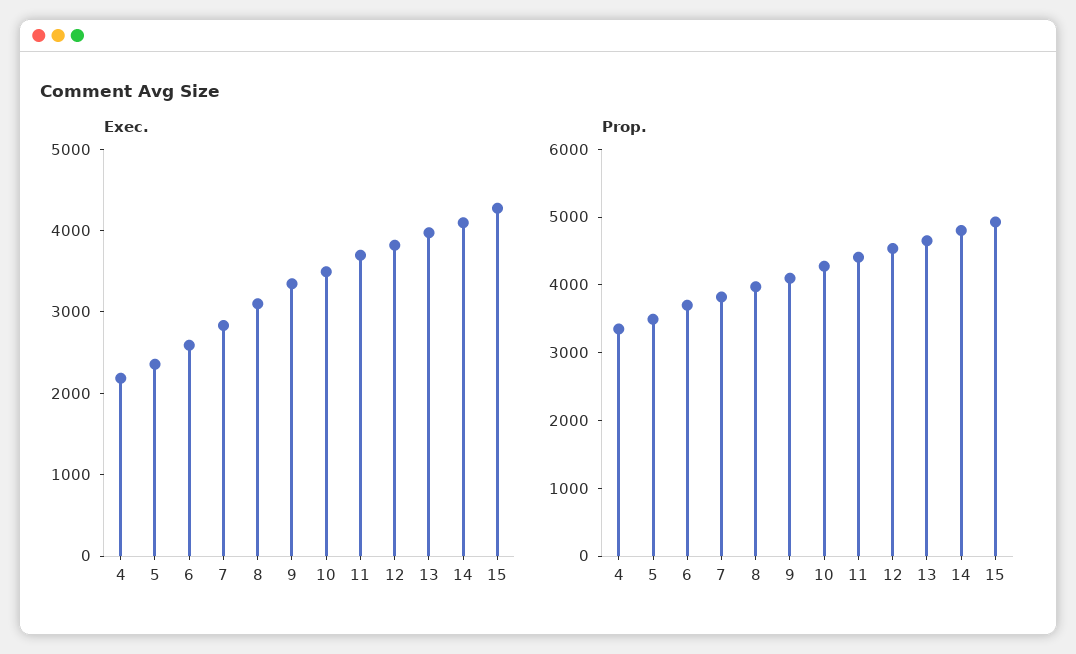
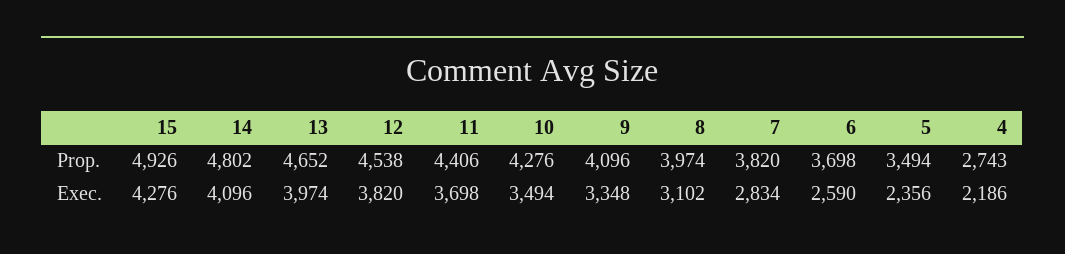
  {
    "Exec.": {
      "4": 2186,
      "5": 2356,
      "6": 2590,
      "7": 2834,
      "8": 3102,
      "9": 3348,
      "10": 3494,
      "11": 3698,
      "12": 3820,
      "13": 3974,
      "14": 4096,
      "15": 4276
    },
    "Prop.": {
-     "4": 3400,
+     "4": 2743,
      "5": 3494,
      "6": 3698,
      "7": 3820,
      "8": 3974,
      "9": 4096,
      "10": 4276,
      "11": 4406,
      "12": 4538,
      "13": 4652,
      "14": 4802,
      "15": 4926
    }
  }

